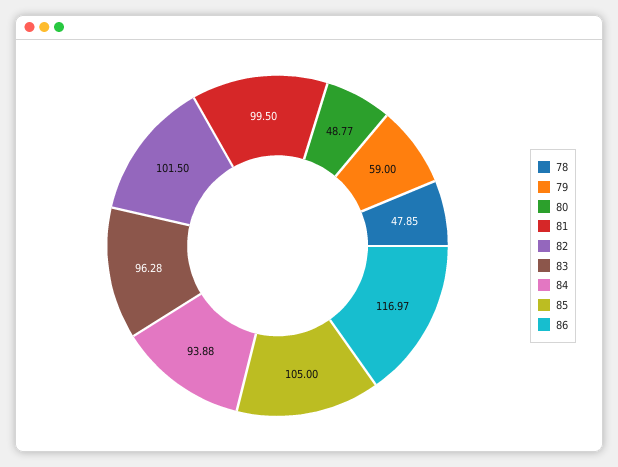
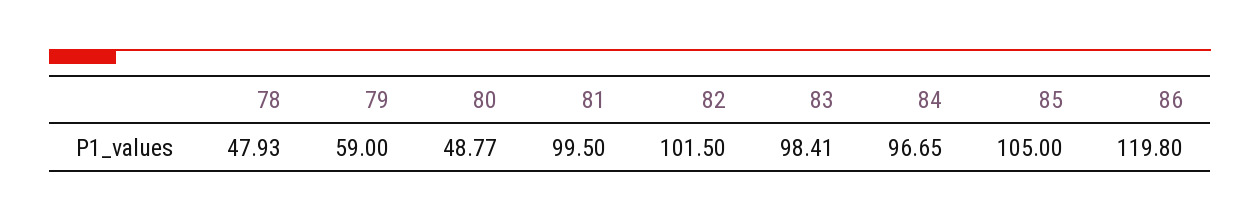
  {
-   "78": 47.85,
+   "78": 47.93,
    "79": 59,
    "80": 48.77,
    "81": 99.5,
    "82": 101.5,
-   "83": 96.28,
+   "83": 98.41,
-   "84": 93.88,
+   "84": 96.65,
    "85": 105,
-   "86": 116.97
+   "86": 119.8
  }

